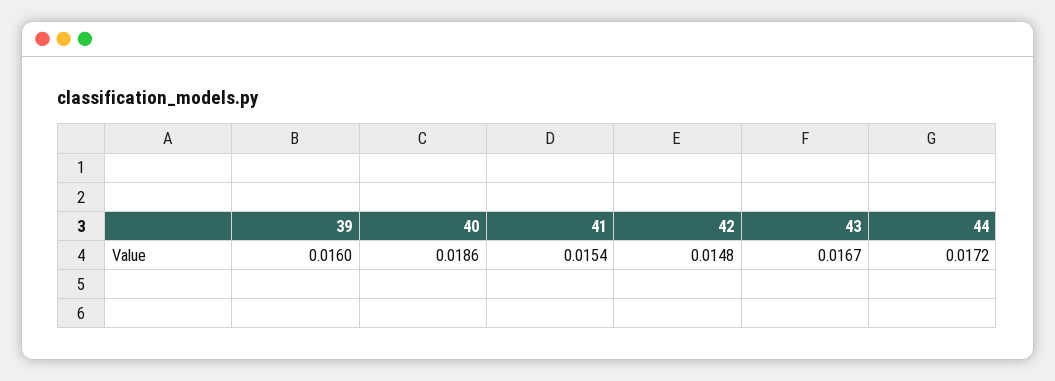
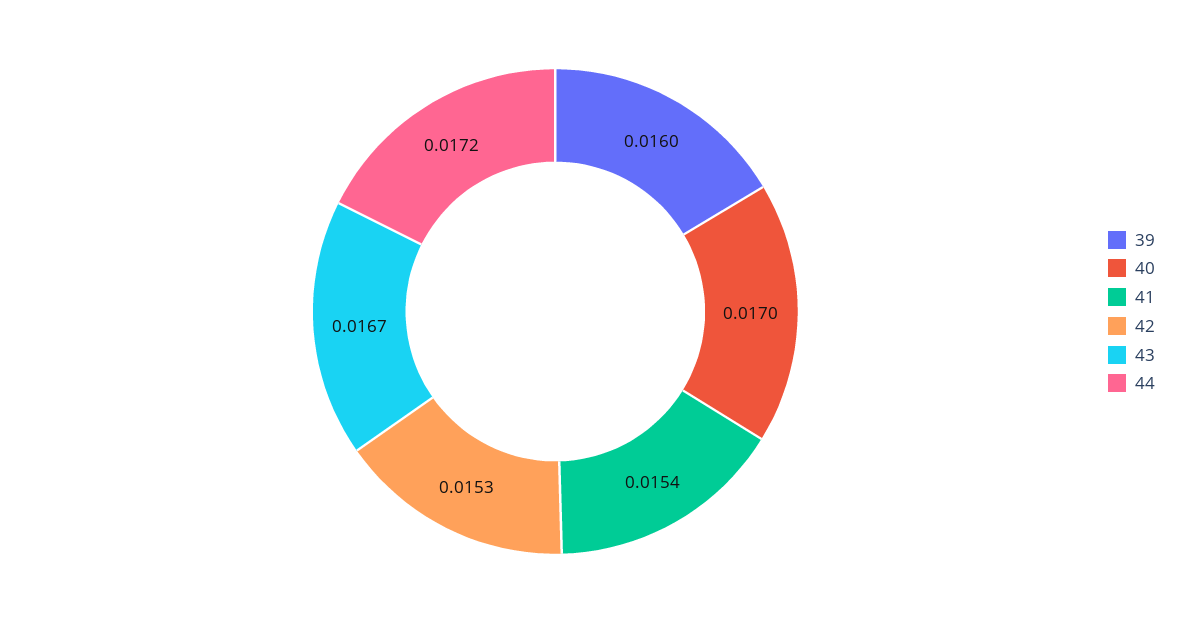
  {
    "39": 0.016,
-   "40": 0.0186,
+   "40": 0.017,
    "41": 0.0154,
-   "42": 0.0148,
+   "42": 0.0153,
    "43": 0.0167,
    "44": 0.0172
  }

